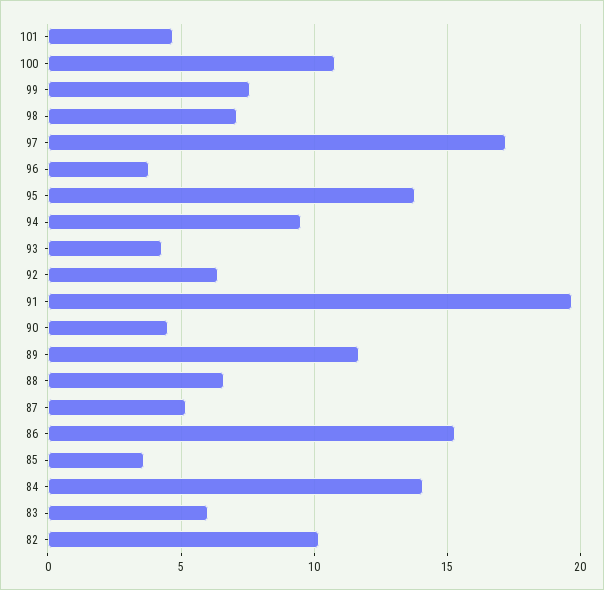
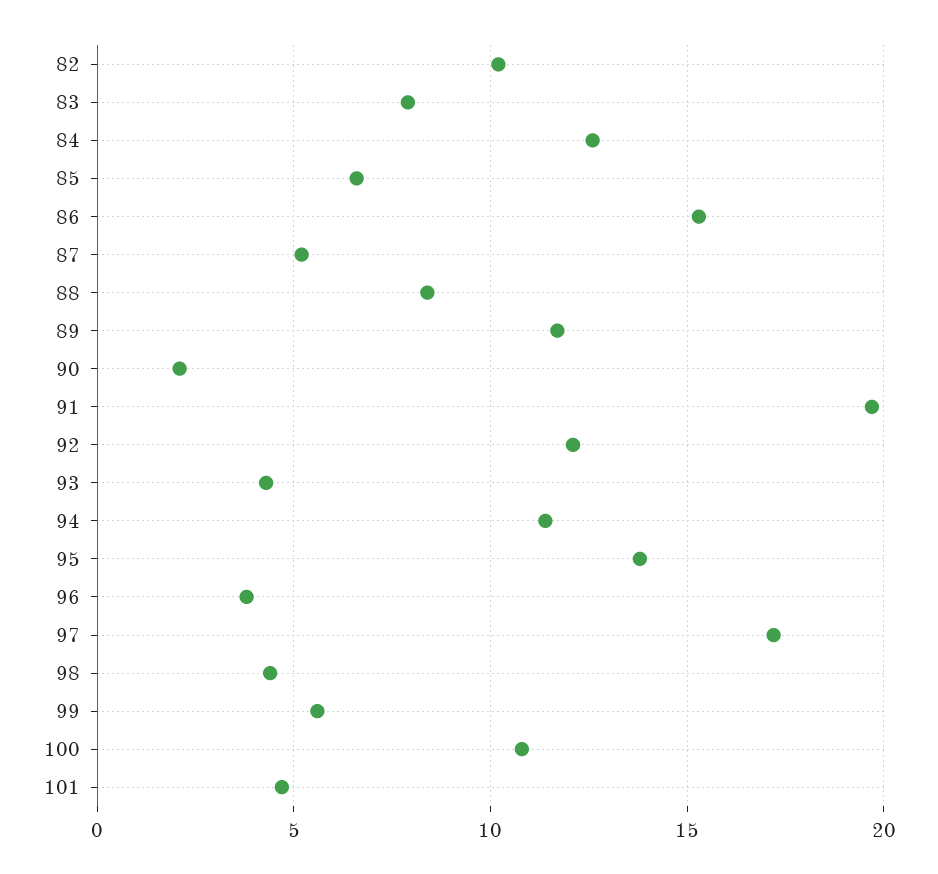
  {
    "101": 4.5,
    "100": 11,
-   "99": 7.5,
+   "99": 5.5,
-   "98": 7,
+   "98": 4.5,
    "97": 17,
    "96": 4,
    "95": 14,
-   "94": 9.5,
+   "94": 11.5,
    "93": 4.5,
-   "92": 6.5,
+   "92": 12,
    "91": 19.5,
-   "90": 4.5,
+   "90": 2,
    "89": 11.5,
-   "88": 6.5,
+   "88": 8.5,
    "87": 5,
    "86": 15.5,
-   "85": 3.5,
+   "85": 6.5,
-   "84": 14,
+   "84": 12.5,
-   "83": 6,
+   "83": 8,
    "82": 10
  }

